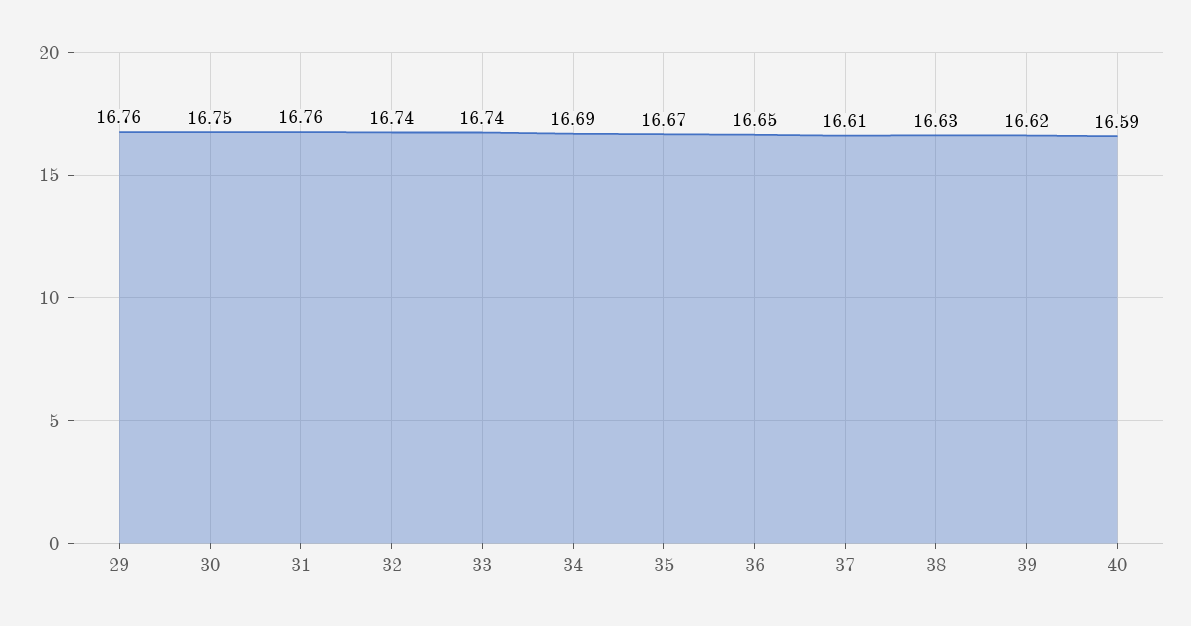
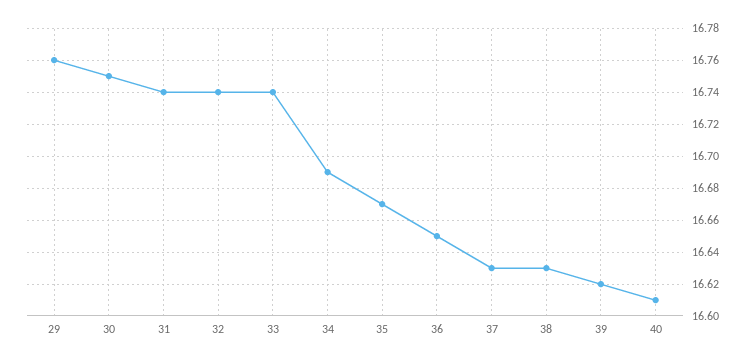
  {
    "29": 16.76,
    "30": 16.75,
-   "31": 16.76,
+   "31": 16.74,
    "32": 16.74,
    "33": 16.74,
    "34": 16.69,
    "35": 16.67,
    "36": 16.65,
-   "37": 16.61,
+   "37": 16.63,
    "38": 16.63,
    "39": 16.62,
-   "40": 16.59
+   "40": 16.61
  }

